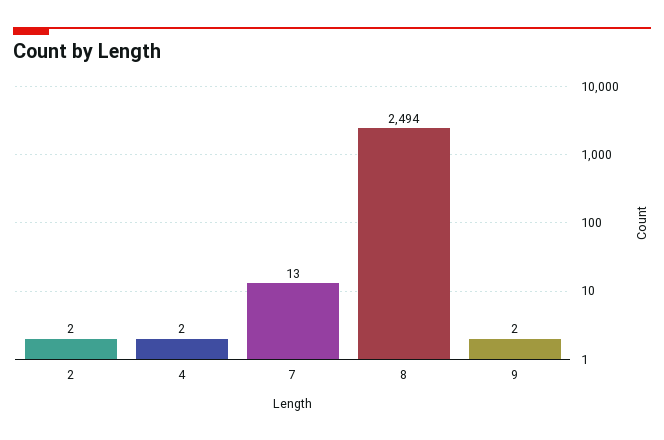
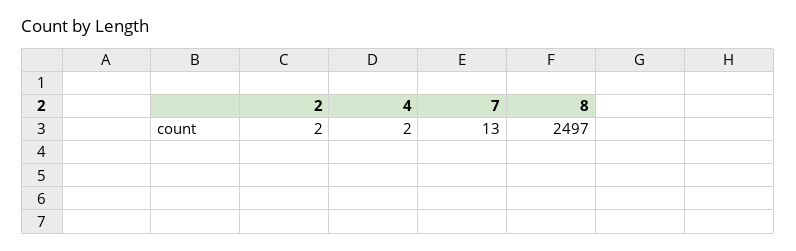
  {
    "2": 2,
    "4": 2,
    "7": 13,
-   "8": 2494,
+   "8": 2497
-   "9": 2
  }

